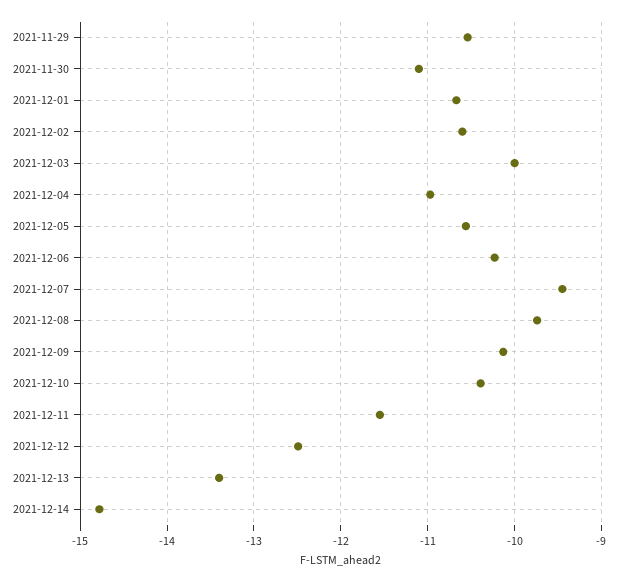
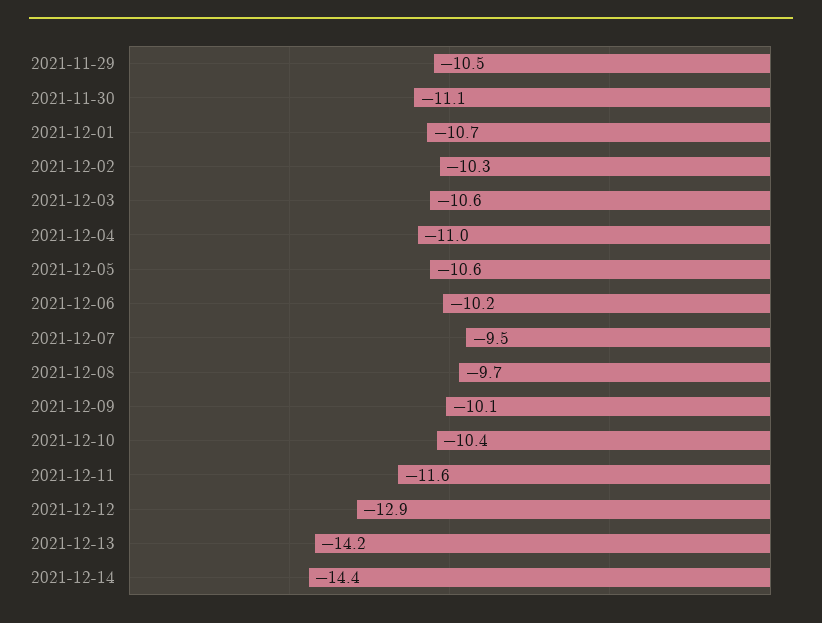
  {
    "2021-11-29": -10.5,
    "2021-11-30": -11.1,
    "2021-12-01": -10.7,
-   "2021-12-02": -10.6,
+   "2021-12-02": -10.3,
-   "2021-12-03": -10,
+   "2021-12-03": -10.6,
    "2021-12-04": -11,
    "2021-12-05": -10.6,
    "2021-12-06": -10.2,
    "2021-12-07": -9.5,
    "2021-12-08": -9.7,
    "2021-12-09": -10.1,
    "2021-12-10": -10.4,
    "2021-12-11": -11.6,
-   "2021-12-12": -12.5,
+   "2021-12-12": -12.9,
-   "2021-12-13": -13.4,
+   "2021-12-13": -14.2,
-   "2021-12-14": -14.8
+   "2021-12-14": -14.4
  }

